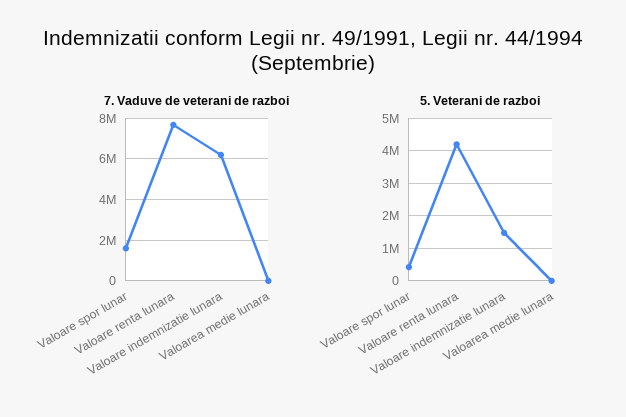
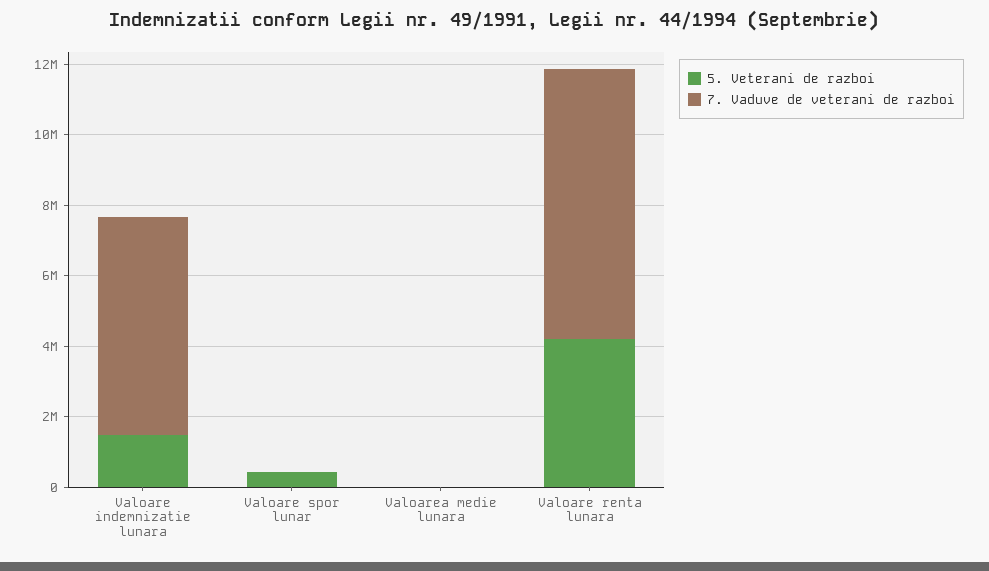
  {
    "7. Vaduve de veterani de razboi": {
-     "Valoare spor lunar": 1500000,
+     "Valoare spor lunar": 0,
      "Valoare renta lunara": 7500000,
      "Valoare indemnizatie lunara": 6000000,
      "Valoarea medie lunara": 0
    },
    "5. Veterani de razboi": {
      "Valoare spor lunar": 400000,
      "Valoare renta lunara": 4200000,
      "Valoare indemnizatie lunara": 1400000,
      "Valoarea medie lunara": 0
    }
  }

